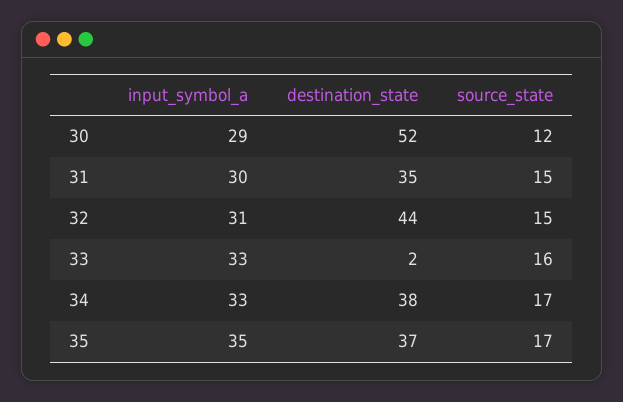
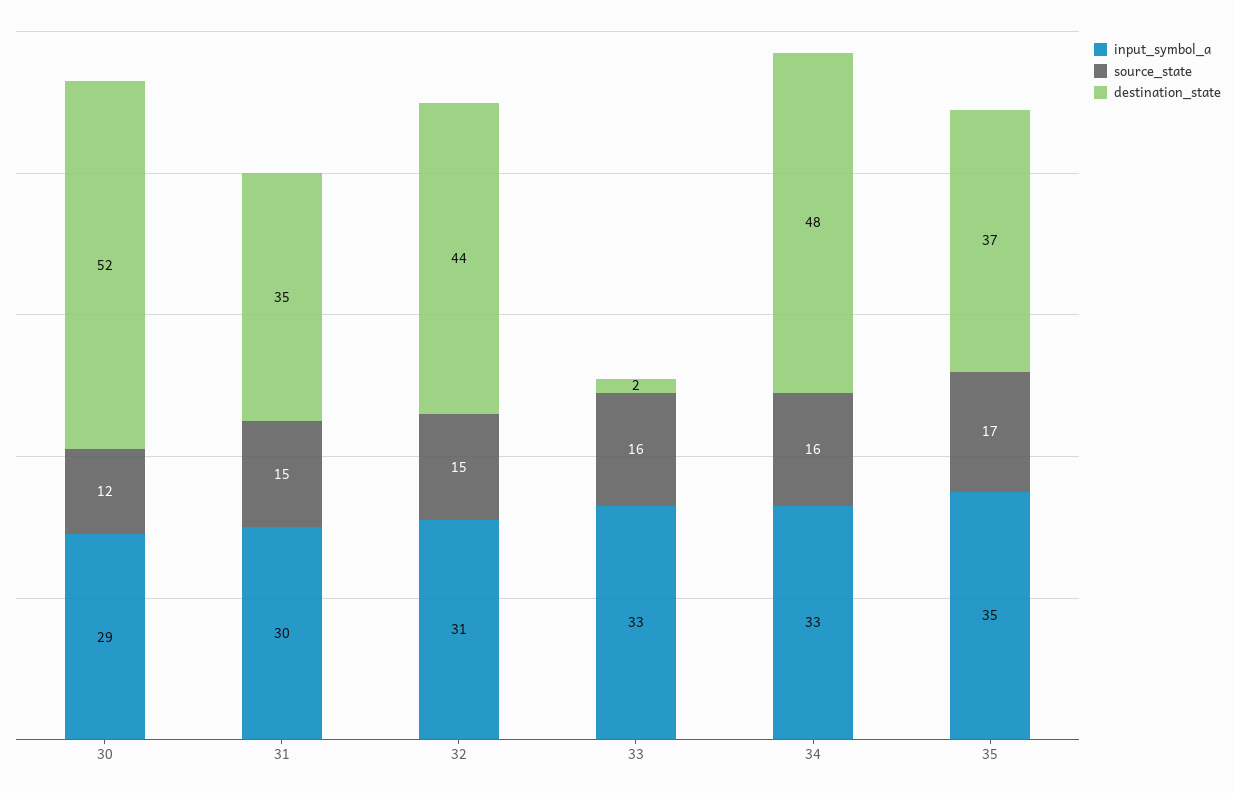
  {
    "input_symbol_a": {
      "30": 29,
      "31": 30,
      "32": 31,
      "33": 33,
      "34": 33,
      "35": 35
    },
    "destination_state": {
      "30": 52,
      "31": 35,
      "32": 44,
      "33": 2,
-     "34": 38,
+     "34": 48,
      "35": 37
    },
    "source_state": {
      "30": 12,
      "31": 15,
      "32": 15,
      "33": 16,
-     "34": 17,
+     "34": 16,
      "35": 17
    }
  }

